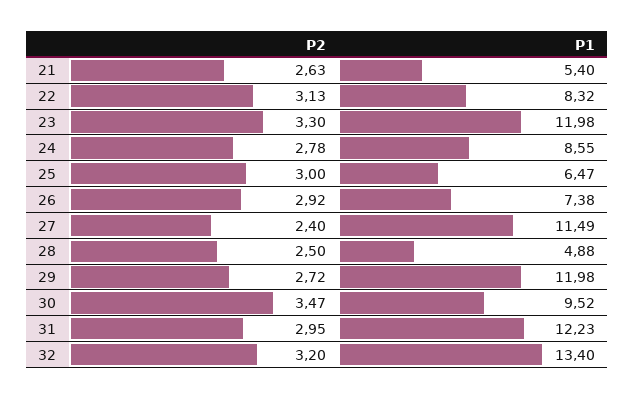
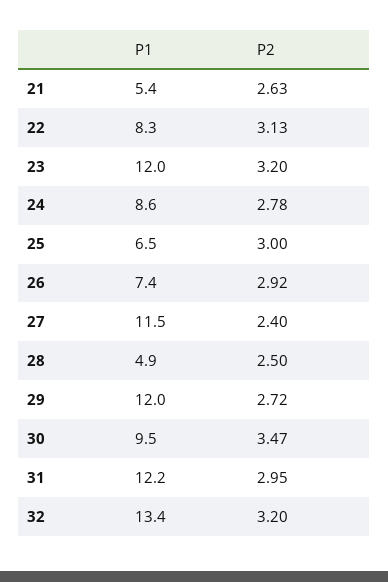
  {
    "P2": {
      "21": 2.63,
      "22": 3.13,
-     "23": 3.3,
+     "23": 3.2,
      "24": 2.78,
      "25": 3,
      "26": 2.92,
      "27": 2.4,
      "28": 2.5,
      "29": 2.72,
      "30": 3.47,
      "31": 2.95,
      "32": 3.2
    },
    "P1": {
      "21": 5.4,
      "22": 8.32,
      "23": 11.98,
      "24": 8.55,
      "25": 6.47,
      "26": 7.38,
      "27": 11.49,
      "28": 4.88,
      "29": 11.98,
      "30": 9.52,
      "31": 12.23,
      "32": 13.4
    }
  }

